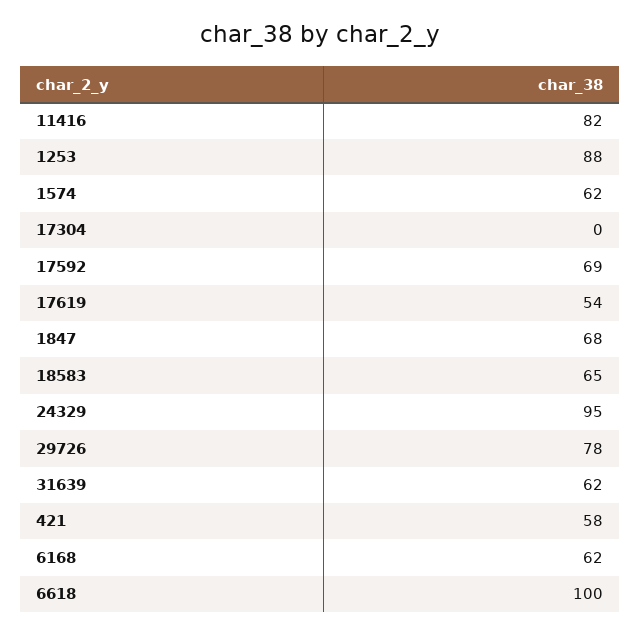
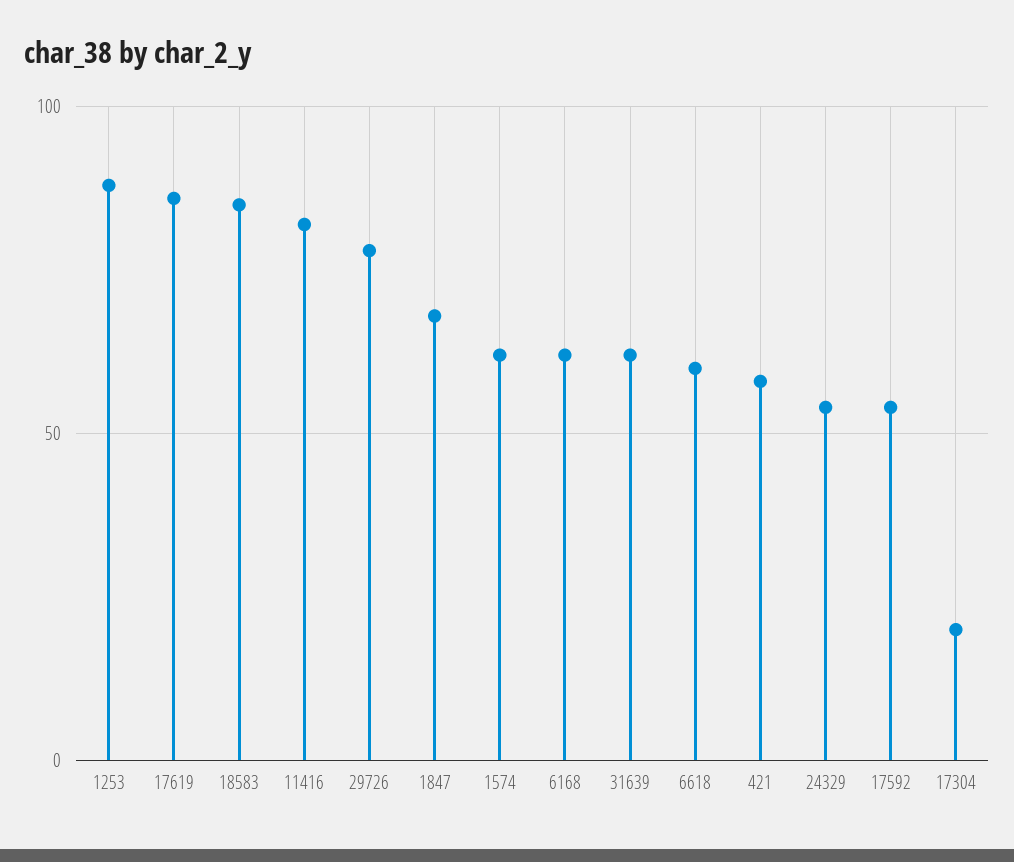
  {
    "11416": 82,
    "1253": 88,
    "1574": 62,
-   "17304": 0,
+   "17304": 20,
-   "17592": 69,
+   "17592": 55,
-   "17619": 54,
+   "17619": 85,
    "1847": 68,
-   "18583": 65,
+   "18583": 85,
-   "24329": 95,
+   "24329": 55,
    "29726": 78,
    "31639": 62,
    "421": 58,
    "6168": 62,
-   "6618": 100
+   "6618": 60
  }

